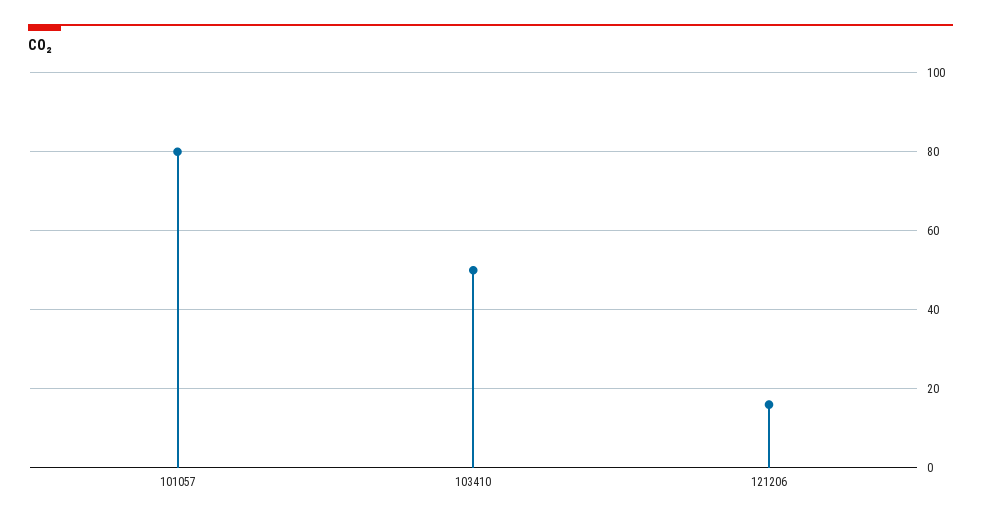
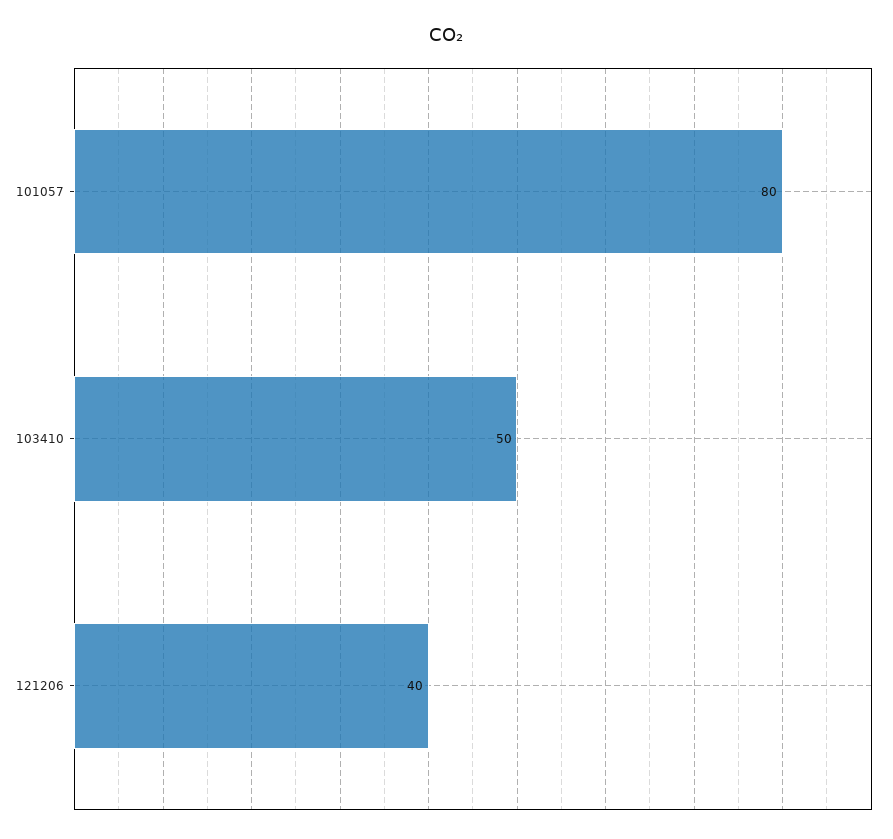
  {
    "101057": 80,
    "103410": 50,
-   "121206": 15
+   "121206": 40
  }

